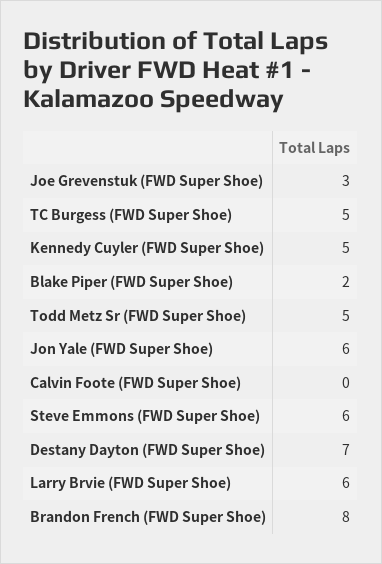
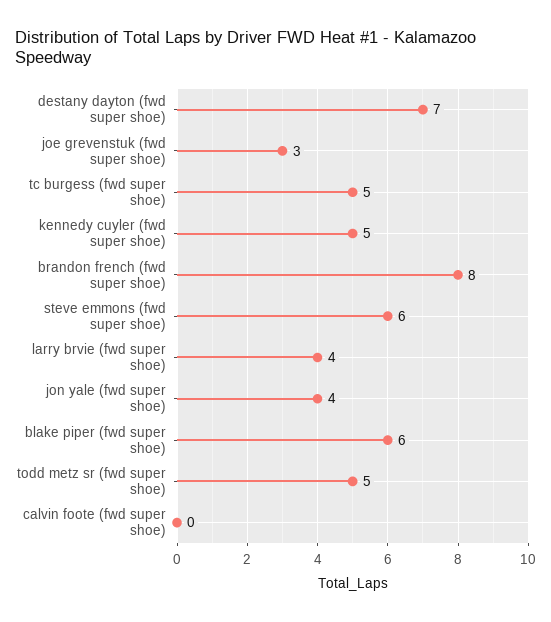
  {
    "Joe Grevenstuk (FWD Super Shoe)": 3,
    "TC Burgess (FWD Super Shoe)": 5,
    "Kennedy Cuyler (FWD Super Shoe)": 5,
-   "Blake Piper (FWD Super Shoe)": 2,
+   "Blake Piper (FWD Super Shoe)": 6,
    "Todd Metz Sr (FWD Super Shoe)": 5,
-   "Jon Yale (FWD Super Shoe)": 6,
+   "Jon Yale (FWD Super Shoe)": 4,
    "Calvin Foote (FWD Super Shoe)": 0,
    "Steve Emmons (FWD Super Shoe)": 6,
    "Destany Dayton (FWD Super Shoe)": 7,
-   "Larry Brvie (FWD Super Shoe)": 6,
+   "Larry Brvie (FWD Super Shoe)": 4,
    "Brandon French (FWD Super Shoe)": 8
  }

